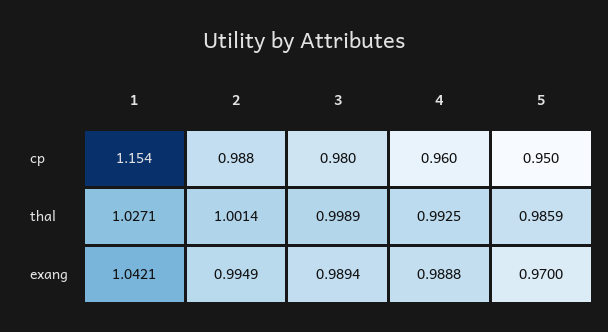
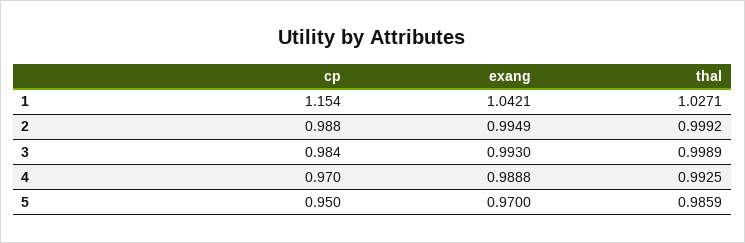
  {
    "1": {
      "cp": 1.154,
      "thal": 1.0271,
      "exang": 1.0421
    },
    "2": {
      "cp": 0.988,
-     "thal": 1.0014,
+     "thal": 0.9992,
      "exang": 0.9949
    },
    "3": {
-     "cp": 0.98,
+     "cp": 0.984,
      "thal": 0.9989,
-     "exang": 0.9894
+     "exang": 0.993
    },
    "4": {
-     "cp": 0.96,
+     "cp": 0.97,
      "thal": 0.9925,
      "exang": 0.9888
    },
    "5": {
      "cp": 0.95,
      "thal": 0.9859,
      "exang": 0.97
    }
  }

